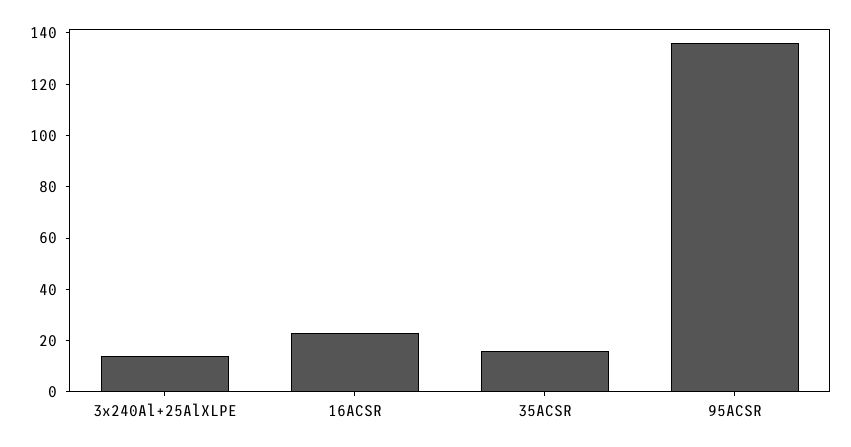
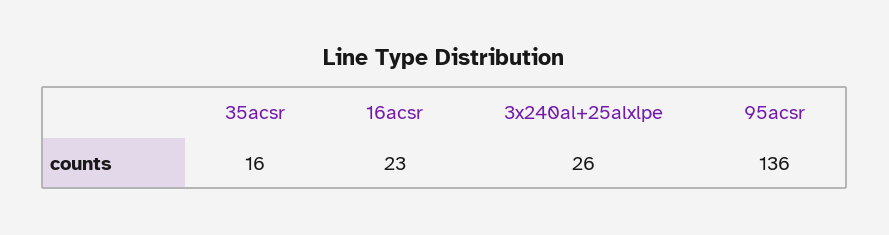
  {
-   "3x240Al+25AlXLPE": 15,
+   "3x240Al+25AlXLPE": 26,
    "16ACSR": 23,
    "35ACSR": 16,
    "95ACSR": 136
  }

